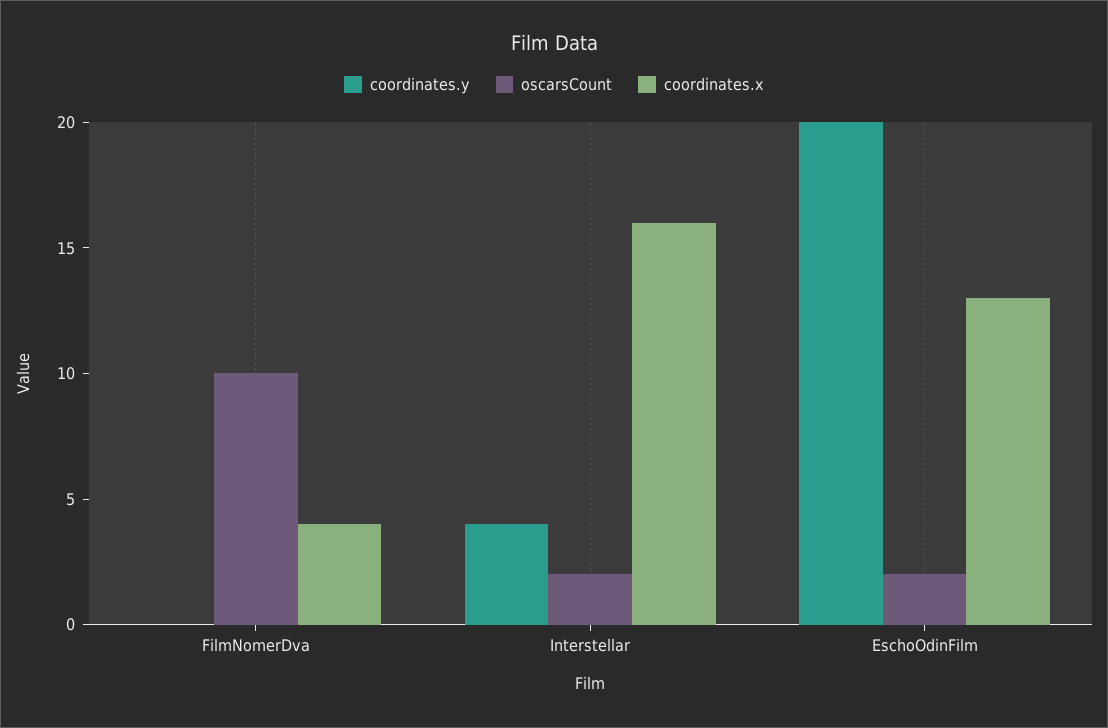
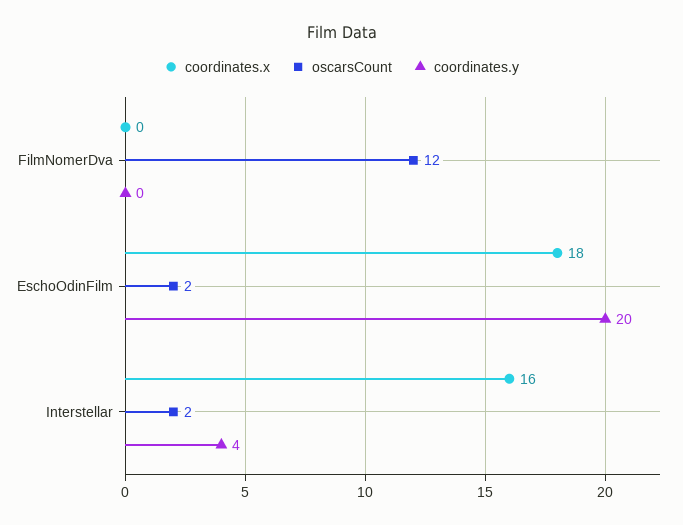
  {
    "coordinates.y": {
      "FilmNomerDva": 0,
      "Interstellar": 4,
      "EschoOdinFilm": 20
    },
    "oscarsCount": {
-     "FilmNomerDva": 10,
+     "FilmNomerDva": 12,
      "Interstellar": 2,
      "EschoOdinFilm": 2
    },
    "coordinates.x": {
-     "FilmNomerDva": 4,
+     "FilmNomerDva": 0,
      "Interstellar": 16,
-     "EschoOdinFilm": 13
+     "EschoOdinFilm": 18
    }
  }

